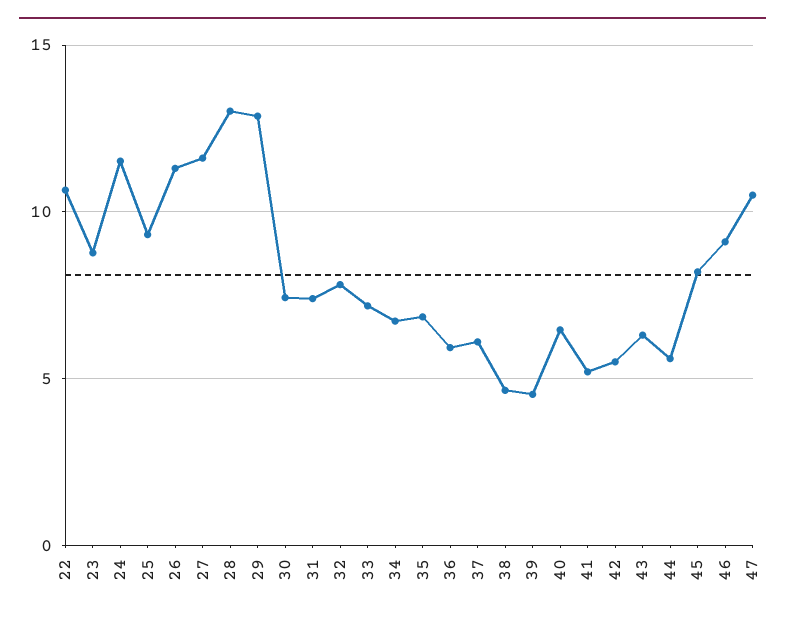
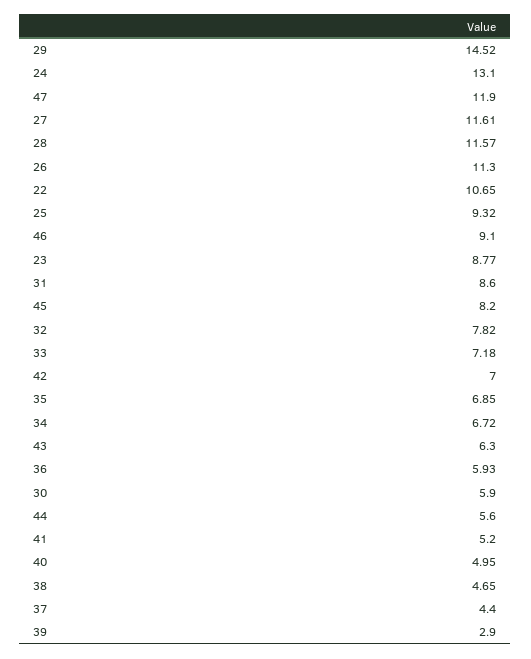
  {
    "22": 10.65,
    "23": 8.77,
-   "24": 11.5,
+   "24": 13.1,
    "25": 9.32,
    "26": 11.3,
    "27": 11.61,
-   "28": 13,
+   "28": 11.57,
-   "29": 13,
+   "29": 14.52,
-   "30": 7.5,
+   "30": 5.9,
-   "31": 7.5,
+   "31": 8.6,
    "32": 7.82,
    "33": 7.18,
    "34": 6.72,
    "35": 6.85,
    "36": 5.93,
-   "37": 6,
+   "37": 4.4,
    "38": 4.65,
-   "39": 4.5,
+   "39": 2.9,
-   "40": 6.5,
+   "40": 4.95,
    "41": 5.2,
-   "42": 5.5,
+   "42": 7,
    "43": 6.3,
    "44": 5.6,
    "45": 8.2,
    "46": 9.1,
-   "47": 10.5
+   "47": 11.9
  }

